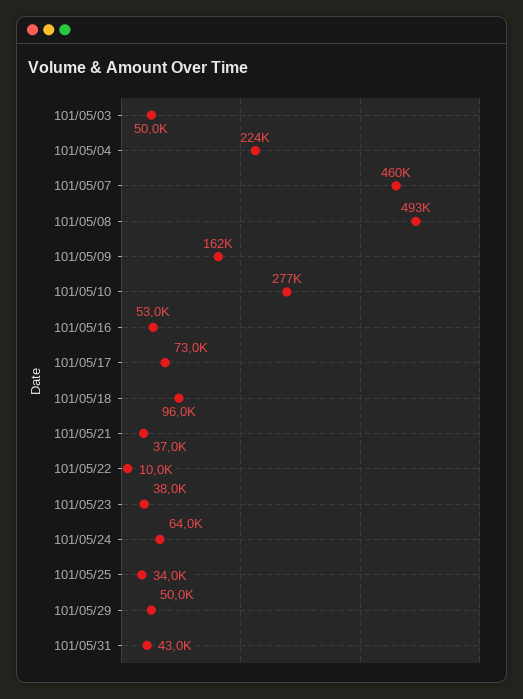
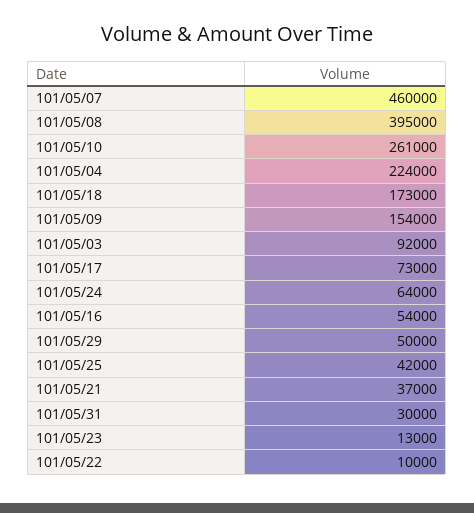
  {
-   "101/05/03": 50000,
+   "101/05/03": 92000,
    "101/05/04": 224000,
    "101/05/07": 460000,
-   "101/05/08": 493000,
+   "101/05/08": 395000,
-   "101/05/09": 162000,
+   "101/05/09": 154000,
-   "101/05/10": 277000,
+   "101/05/10": 261000,
-   "101/05/16": 53000,
+   "101/05/16": 54000,
    "101/05/17": 73000,
-   "101/05/18": 96000,
+   "101/05/18": 173000,
    "101/05/21": 37000,
    "101/05/22": 10000,
-   "101/05/23": 38000,
+   "101/05/23": 13000,
    "101/05/24": 64000,
-   "101/05/25": 34000,
+   "101/05/25": 42000,
    "101/05/29": 50000,
-   "101/05/31": 43000
+   "101/05/31": 30000
  }

